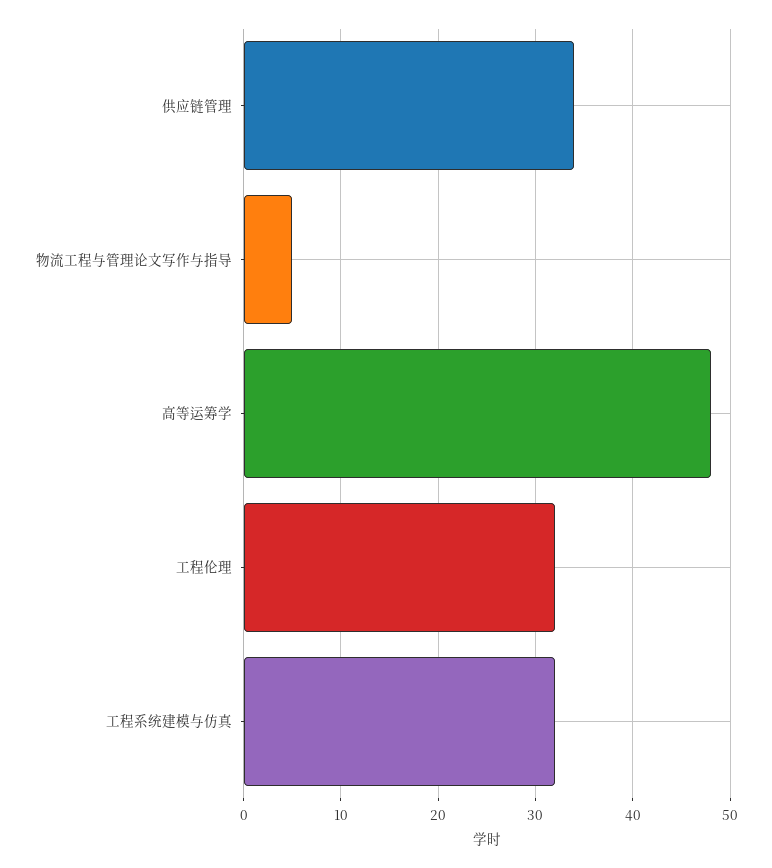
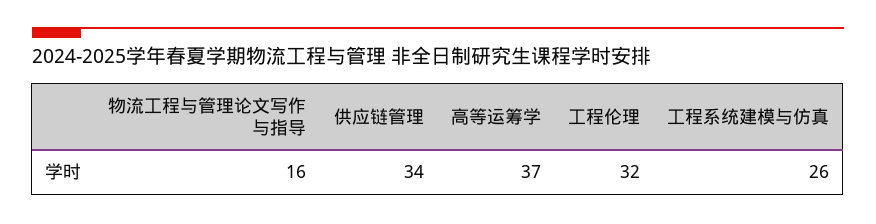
  {
    "供应链管理": 34,
-   "物流工程与管理论文写作与指导": 5,
+   "物流工程与管理论文写作与指导": 16,
-   "高等运筹学": 48,
+   "高等运筹学": 37,
    "工程伦理": 32,
-   "工程系统建模与仿真": 32
+   "工程系统建模与仿真": 26
  }

